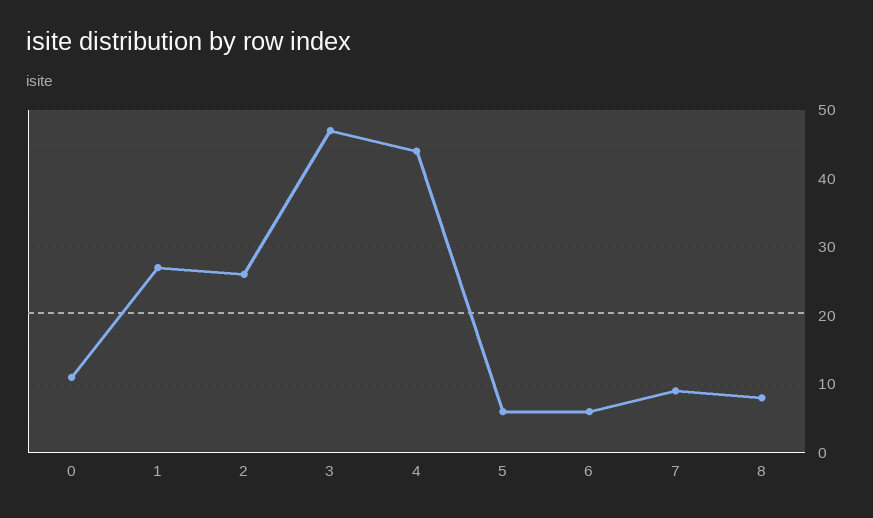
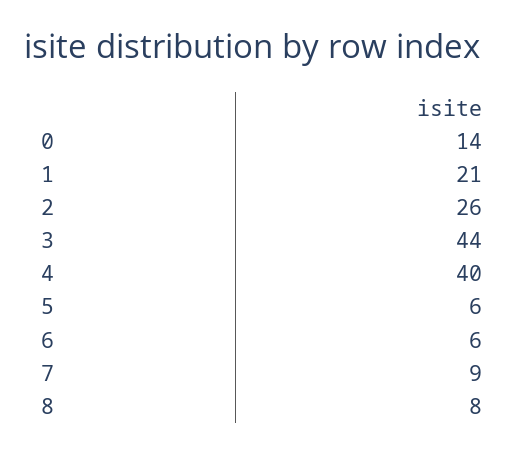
  {
-   "0": 11,
+   "0": 14,
-   "1": 27,
+   "1": 21,
    "2": 26,
-   "3": 47,
+   "3": 44,
-   "4": 44,
+   "4": 40,
    "5": 6,
    "6": 6,
    "7": 9,
    "8": 8
  }

